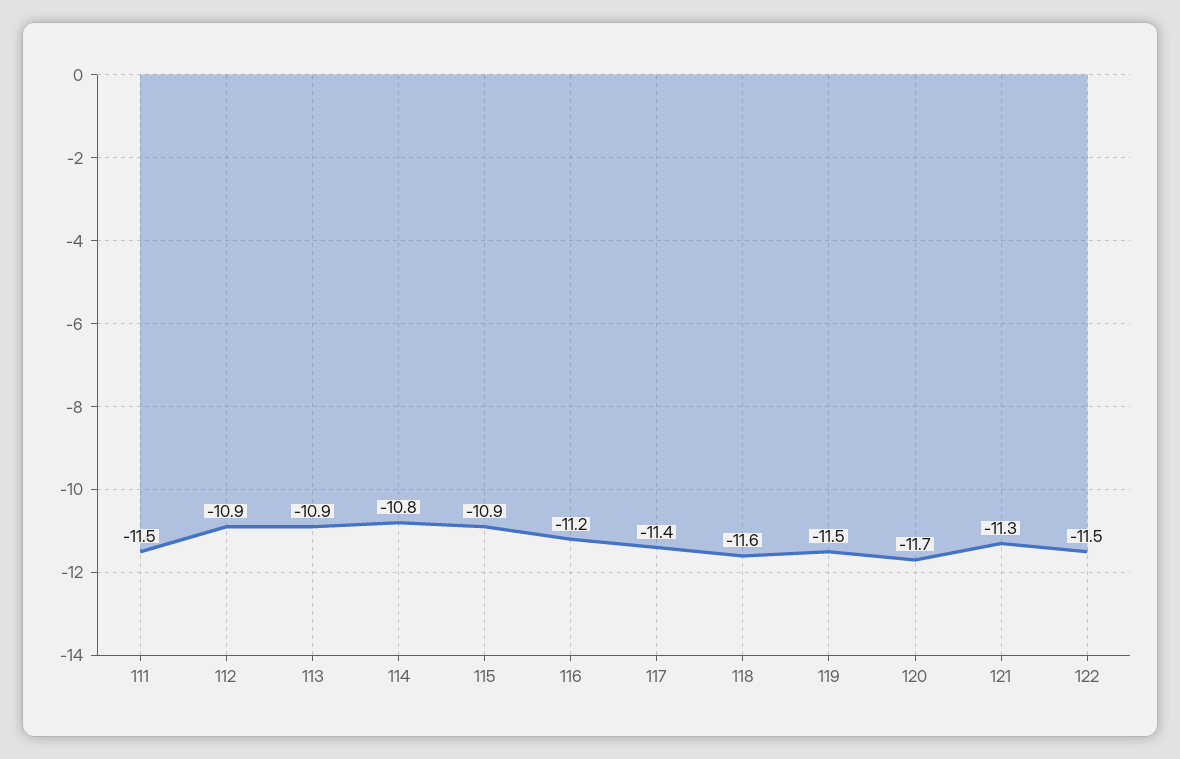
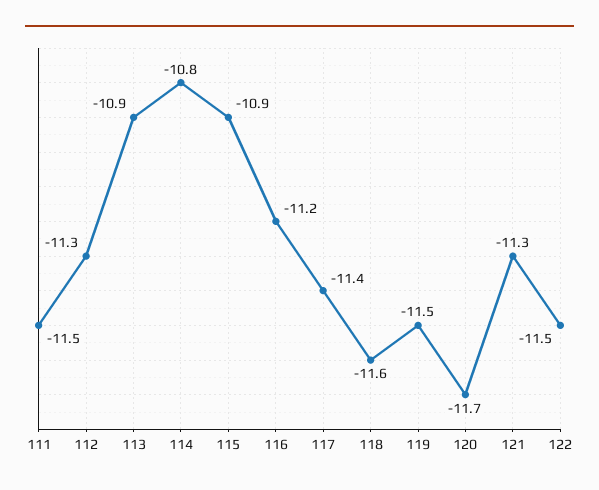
  {
    "111": -11.5,
-   "112": -10.9,
+   "112": -11.3,
    "113": -10.9,
    "114": -10.8,
    "115": -10.9,
    "116": -11.2,
    "117": -11.4,
    "118": -11.6,
    "119": -11.5,
    "120": -11.7,
    "121": -11.3,
    "122": -11.5
  }

